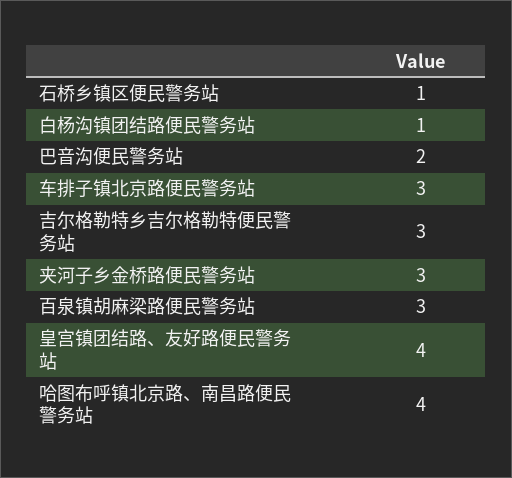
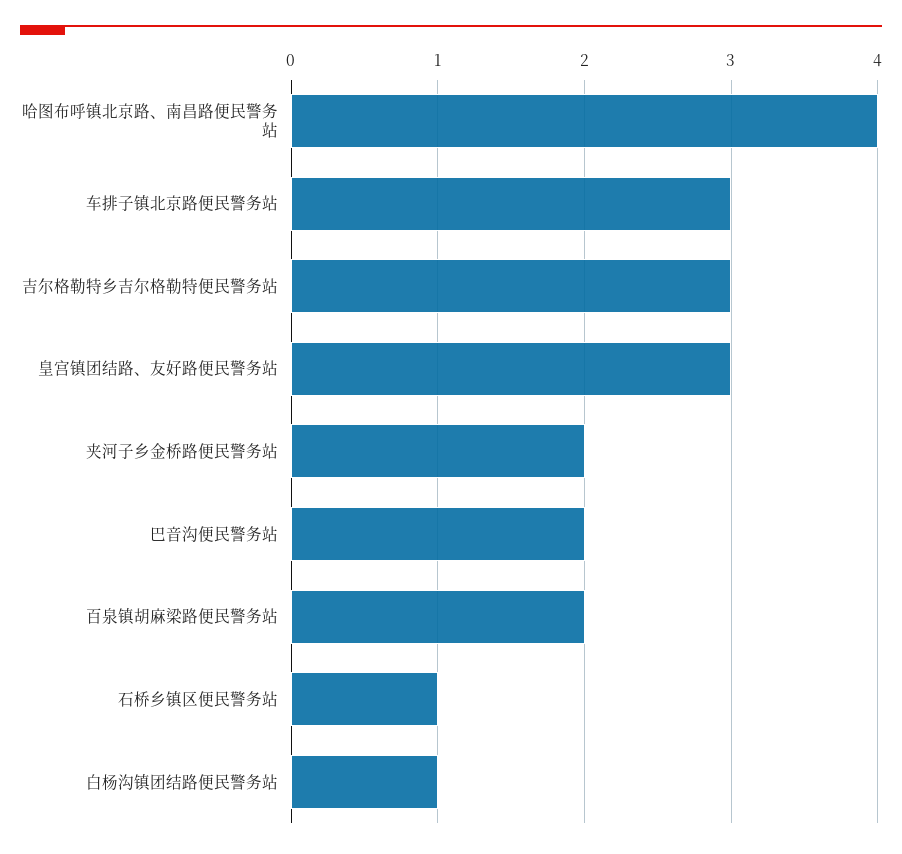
  {
    "石桥乡镇区便民警务站": 1,
    "白杨沟镇团结路便民警务站": 1,
    "巴音沟便民警务站": 2,
    "车排子镇北京路便民警务站": 3,
    "吉尔格勒特乡吉尔格勒特便民警务站": 3,
-   "夹河子乡金桥路便民警务站": 3,
+   "夹河子乡金桥路便民警务站": 2,
-   "百泉镇胡麻梁路便民警务站": 3,
+   "百泉镇胡麻梁路便民警务站": 2,
-   "皇宫镇团结路、友好路便民警务站": 4,
+   "皇宫镇团结路、友好路便民警务站": 3,
    "哈图布呼镇北京路、南昌路便民警务站": 4
  }

